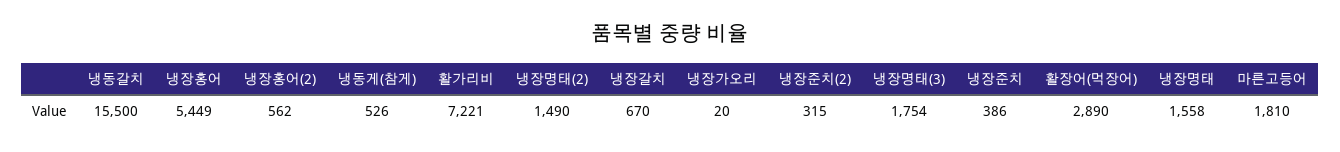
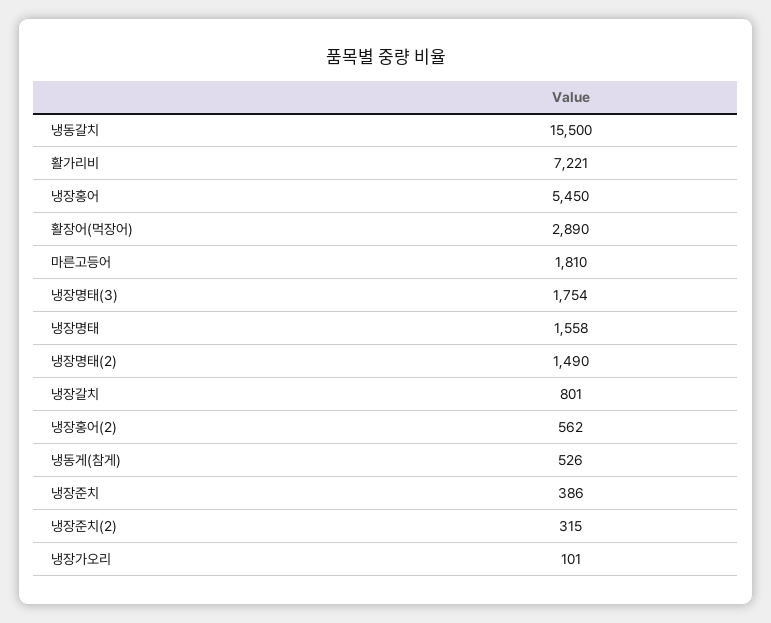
  {
    "냉동갈치": 15500,
-   "냉장홍어": 5449,
+   "냉장홍어": 5450,
    "냉장홍어(2)": 562,
    "냉동게(참게)": 526,
    "활가리비": 7221,
    "냉장명태(2)": 1490,
-   "냉장갈치": 670,
+   "냉장갈치": 801,
-   "냉장가오리": 20,
+   "냉장가오리": 101,
    "냉장준치(2)": 315,
    "냉장명태(3)": 1754,
    "냉장준치": 386,
    "활장어(먹장어)": 2890,
    "냉장명태": 1558,
    "마른고등어": 1810
  }

